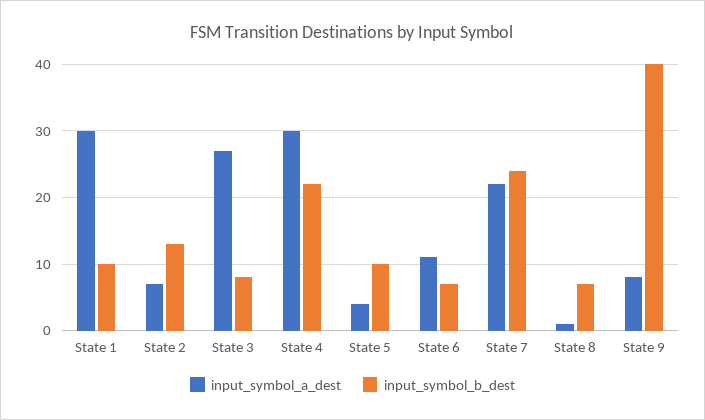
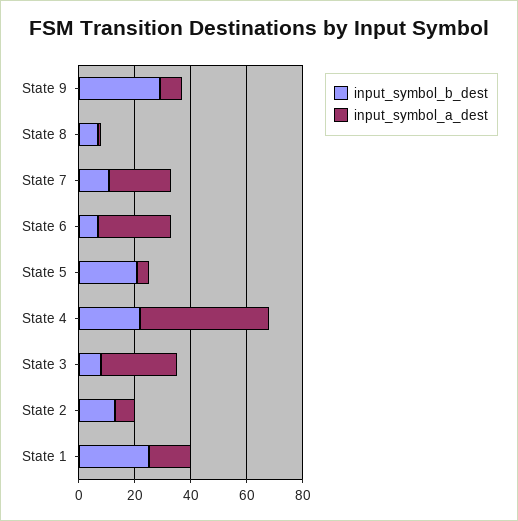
  {
    "input_symbol_a_dest": {
-     "State 1": 30,
+     "State 1": 15,
      "State 2": 7,
      "State 3": 27,
-     "State 4": 30,
+     "State 4": 45,
      "State 5": 4,
-     "State 6": 11,
+     "State 6": 25,
      "State 7": 22,
      "State 8": 1,
      "State 9": 8
    },
    "input_symbol_b_dest": {
-     "State 1": 10,
+     "State 1": 25,
      "State 2": 13,
      "State 3": 8,
      "State 4": 22,
-     "State 5": 10,
+     "State 5": 20,
      "State 6": 7,
-     "State 7": 24,
+     "State 7": 10,
      "State 8": 7,
-     "State 9": 40
+     "State 9": 30
    }
  }

